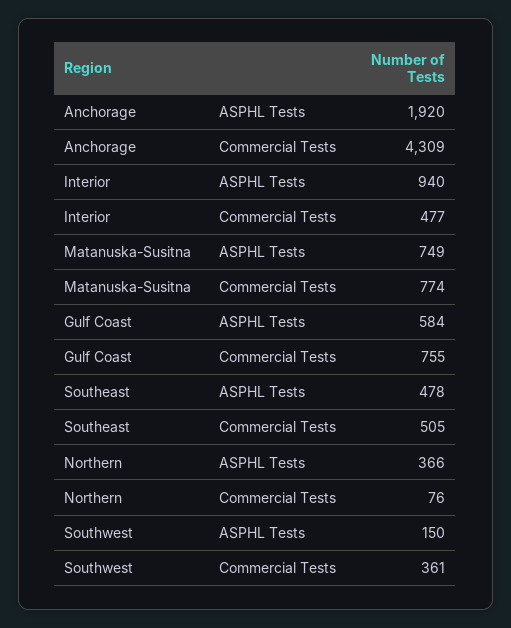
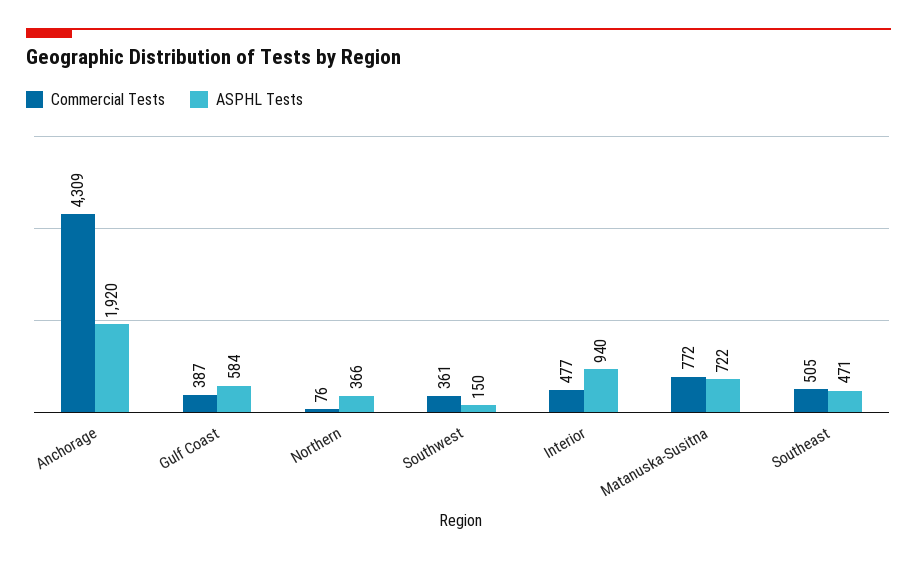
  {
    "ASPHL Tests": {
      "Anchorage": 1920,
      "Interior": 940,
-     "Matanuska-Susitna": 749,
+     "Matanuska-Susitna": 722,
      "Gulf Coast": 584,
-     "Southeast": 478,
+     "Southeast": 471,
      "Northern": 366,
      "Southwest": 150
    },
    "Commercial Tests": {
      "Anchorage": 4309,
      "Interior": 477,
-     "Matanuska-Susitna": 774,
+     "Matanuska-Susitna": 772,
-     "Gulf Coast": 755,
+     "Gulf Coast": 387,
      "Southeast": 505,
      "Northern": 76,
      "Southwest": 361
    }
  }

